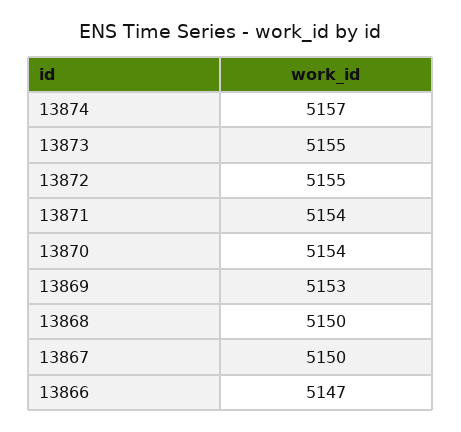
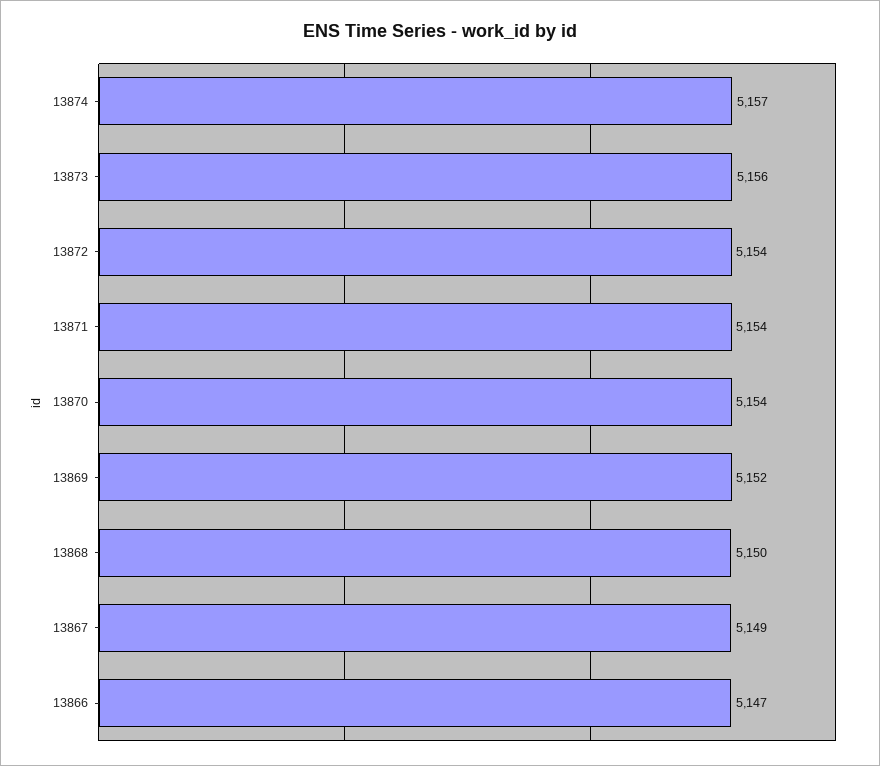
  {
    "13874": 5157,
-   "13873": 5155,
+   "13873": 5156,
-   "13872": 5155,
+   "13872": 5154,
    "13871": 5154,
    "13870": 5154,
-   "13869": 5153,
+   "13869": 5152,
    "13868": 5150,
-   "13867": 5150,
+   "13867": 5149,
    "13866": 5147
  }

